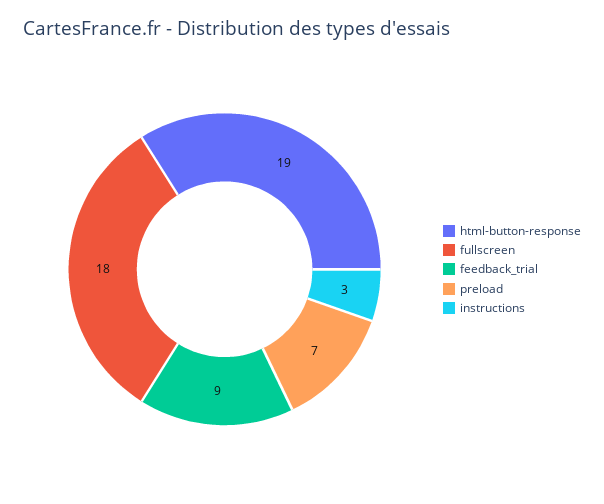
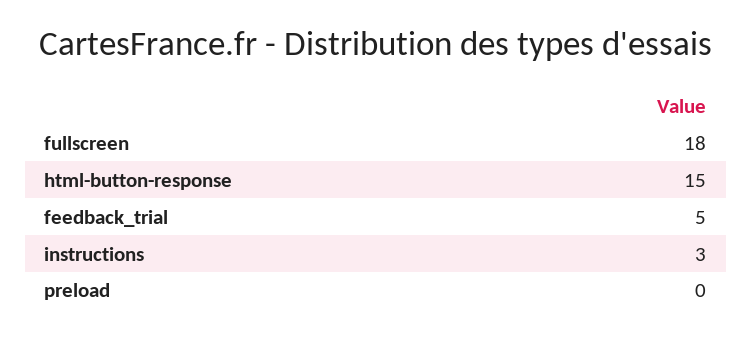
  {
-   "html-button-response": 19,
+   "html-button-response": 15,
    "fullscreen": 18,
-   "feedback_trial": 9,
+   "feedback_trial": 5,
-   "preload": 7,
+   "preload": 0,
    "instructions": 3
  }

